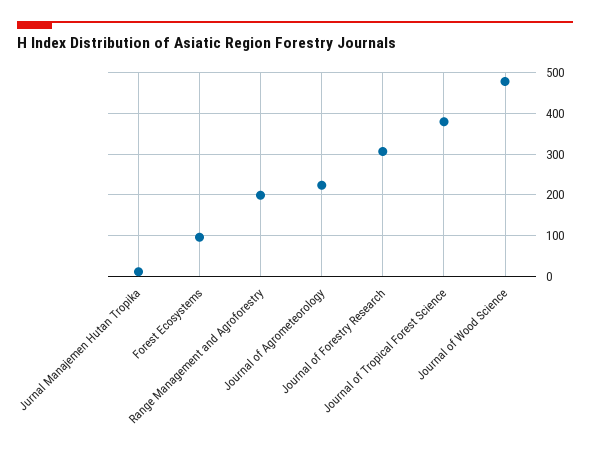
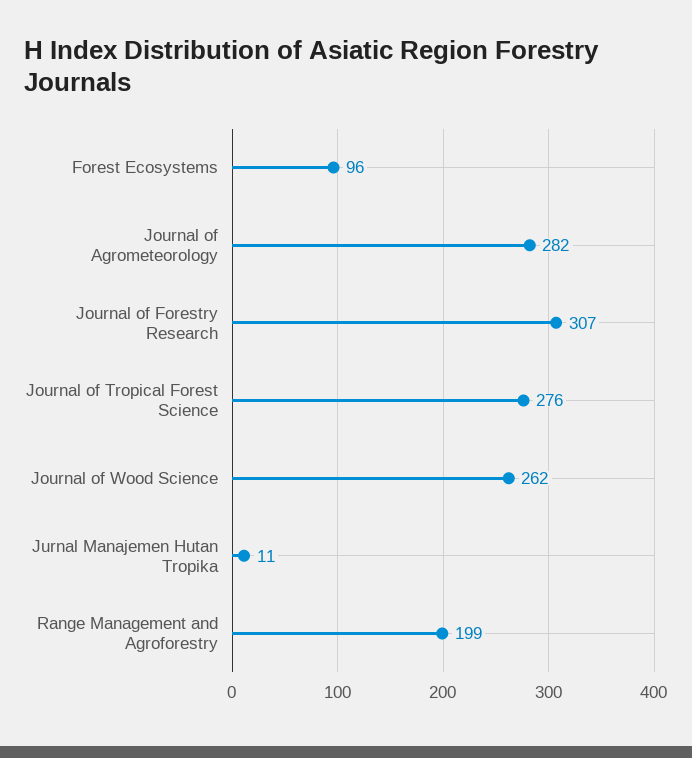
  {
    "Jurnal Manajemen Hutan Tropika": 11,
    "Forest Ecosystems": 96,
    "Range Management and Agroforestry": 199,
-   "Journal of Agrometeorology": 220,
+   "Journal of Agrometeorology": 282,
    "Journal of Forestry Research": 307,
-   "Journal of Tropical Forest Science": 380,
+   "Journal of Tropical Forest Science": 276,
-   "Journal of Wood Science": 480
+   "Journal of Wood Science": 262
  }

